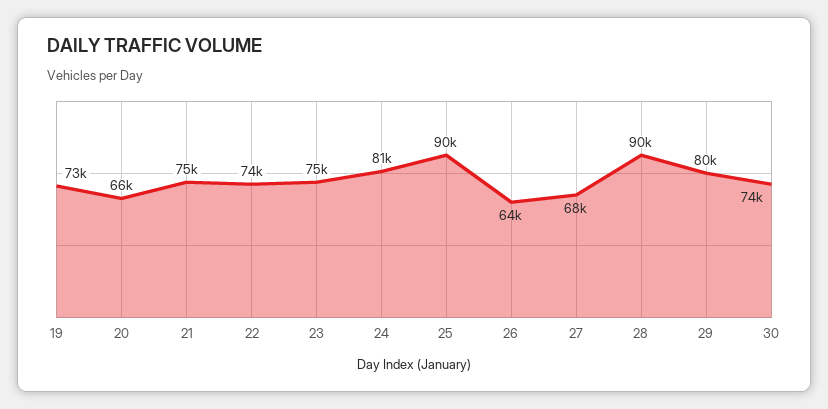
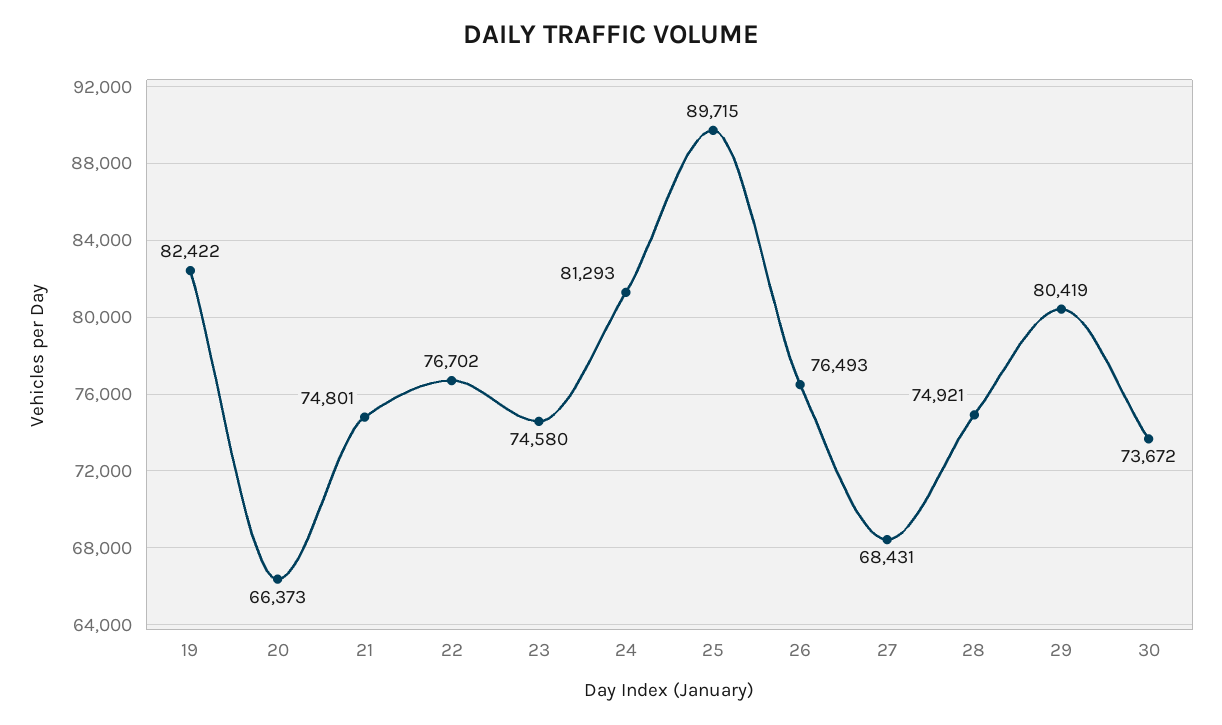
  {
-   "19": 73000,
+   "19": 82422,
    "20": 66373,
    "21": 74801,
-   "22": 74000,
+   "22": 76702,
    "23": 74580,
    "24": 81293,
    "25": 89715,
-   "26": 64000,
+   "26": 76493,
    "27": 68431,
-   "28": 90000,
+   "28": 74921,
    "29": 80419,
    "30": 73672
  }

